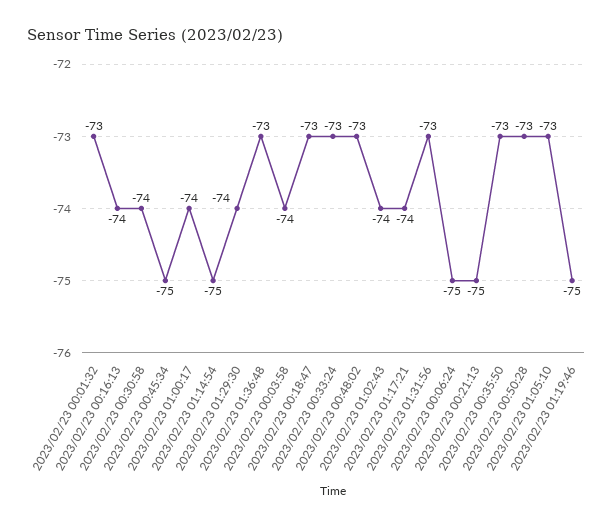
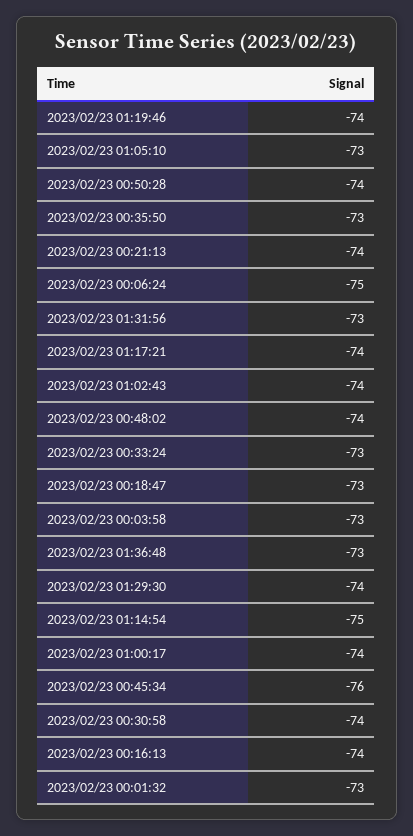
  {
    "2023/02/23 00:01:32": -73,
    "2023/02/23 00:16:13": -74,
    "2023/02/23 00:30:58": -74,
-   "2023/02/23 00:45:34": -75,
+   "2023/02/23 00:45:34": -76,
    "2023/02/23 01:00:17": -74,
    "2023/02/23 01:14:54": -75,
    "2023/02/23 01:29:30": -74,
    "2023/02/23 01:36:48": -73,
-   "2023/02/23 00:03:58": -74,
+   "2023/02/23 00:03:58": -73,
    "2023/02/23 00:18:47": -73,
    "2023/02/23 00:33:24": -73,
-   "2023/02/23 00:48:02": -73,
+   "2023/02/23 00:48:02": -74,
    "2023/02/23 01:02:43": -74,
    "2023/02/23 01:17:21": -74,
    "2023/02/23 01:31:56": -73,
    "2023/02/23 00:06:24": -75,
-   "2023/02/23 00:21:13": -75,
+   "2023/02/23 00:21:13": -74,
    "2023/02/23 00:35:50": -73,
-   "2023/02/23 00:50:28": -73,
+   "2023/02/23 00:50:28": -74,
    "2023/02/23 01:05:10": -73,
-   "2023/02/23 01:19:46": -75
+   "2023/02/23 01:19:46": -74
  }

